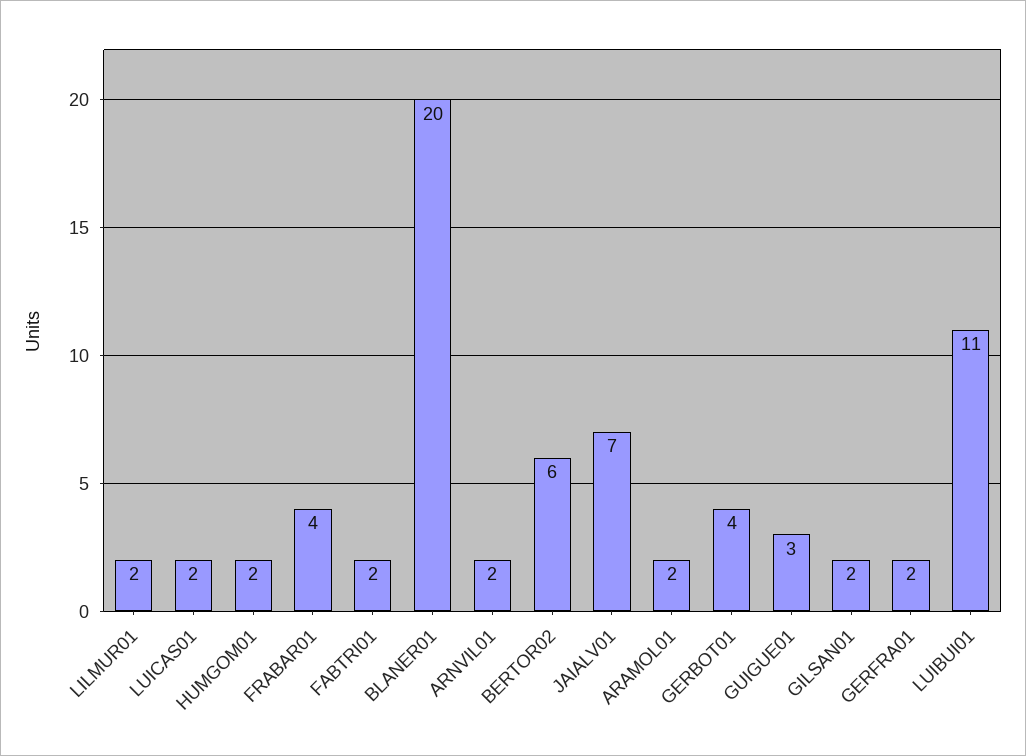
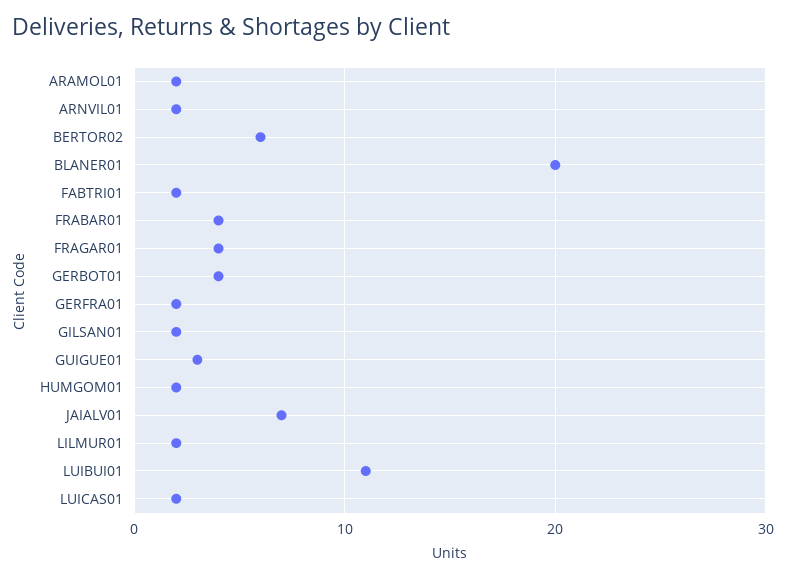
  {
    "LILMUR01": 2,
    "LUICAS01": 2,
    "HUMGOM01": 2,
    "FRABAR01": 4,
    "FABTRI01": 2,
    "BLANER01": 20,
    "ARNVIL01": 2,
    "BERTOR02": 6,
    "JAIALV01": 7,
    "ARAMOL01": 2,
    "GERBOT01": 4,
    "GUIGUE01": 3,
    "GILSAN01": 2,
    "GERFRA01": 2,
-   "LUIBUI01": 11
+   "LUIBUI01": 11,
+   "FRAGAR01": 4
  }

